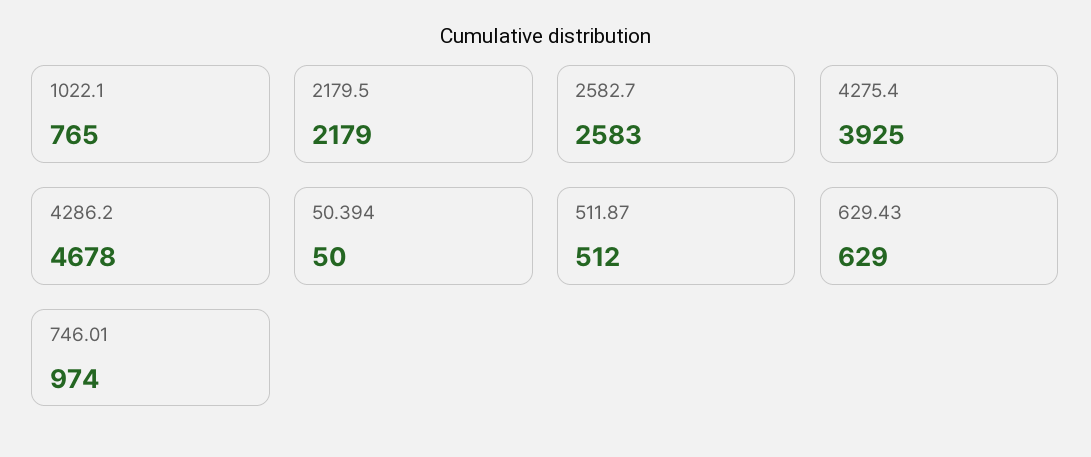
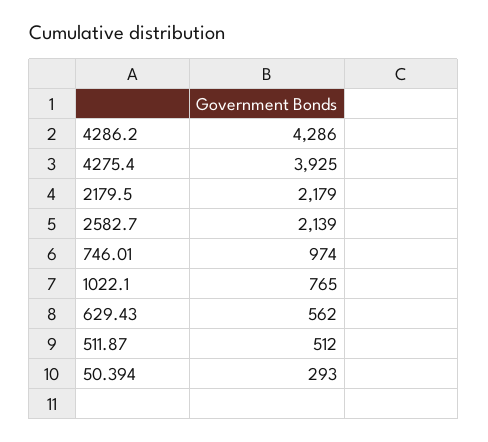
  {
    "1022.1": 765,
    "2179.5": 2179,
-   "2582.7": 2583,
+   "2582.7": 2139,
    "4275.4": 3925,
-   "4286.2": 4678,
+   "4286.2": 4286,
-   "50.394": 50,
+   "50.394": 293,
    "511.87": 512,
-   "629.43": 629,
+   "629.43": 562,
    "746.01": 974
  }

